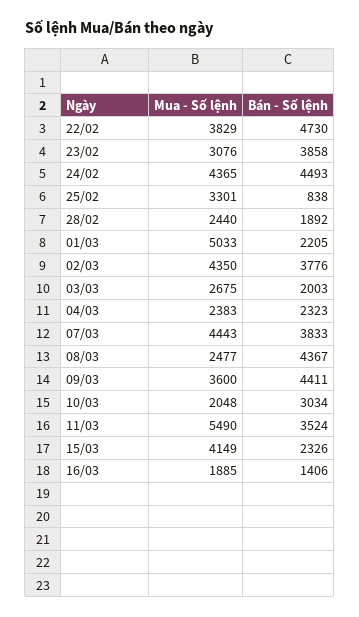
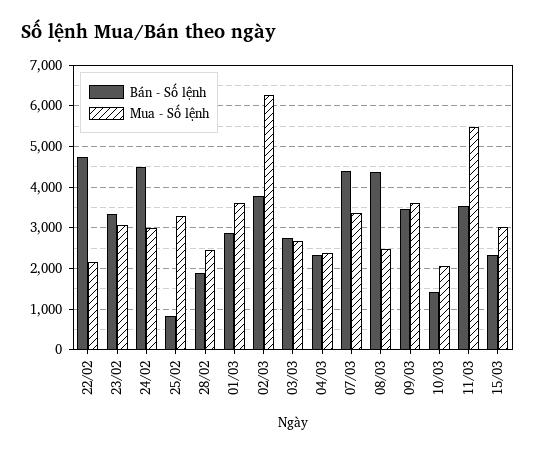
  {
    "Mua - Số lệnh": {
-     "22/02": 3829,
+     "22/02": 2200,
      "23/02": 3076,
-     "24/02": 4365,
+     "24/02": 3000,
      "25/02": 3301,
      "28/02": 2440,
-     "01/03": 5033,
+     "01/03": 3600,
-     "02/03": 4350,
+     "02/03": 6200,
      "03/03": 2675,
      "04/03": 2383,
-     "07/03": 4443,
+     "07/03": 3400,
      "08/03": 2477,
      "09/03": 3600,
      "10/03": 2048,
      "11/03": 5490,
-     "15/03": 4149,
+     "15/03": 3000
-     "16/03": 1885
    },
    "Bán - Số lệnh": {
      "22/02": 4730,
-     "23/02": 3858,
+     "23/02": 3400,
      "24/02": 4493,
      "25/02": 838,
      "28/02": 1892,
-     "01/03": 2205,
+     "01/03": 2800,
      "02/03": 3776,
-     "03/03": 2003,
+     "03/03": 2800,
      "04/03": 2323,
-     "07/03": 3833,
+     "07/03": 4400,
      "08/03": 4367,
-     "09/03": 4411,
+     "09/03": 3400,
-     "10/03": 3034,
+     "10/03": 1400,
      "11/03": 3524,
-     "15/03": 2326,
+     "15/03": 2326
-     "16/03": 1406
    }
  }

